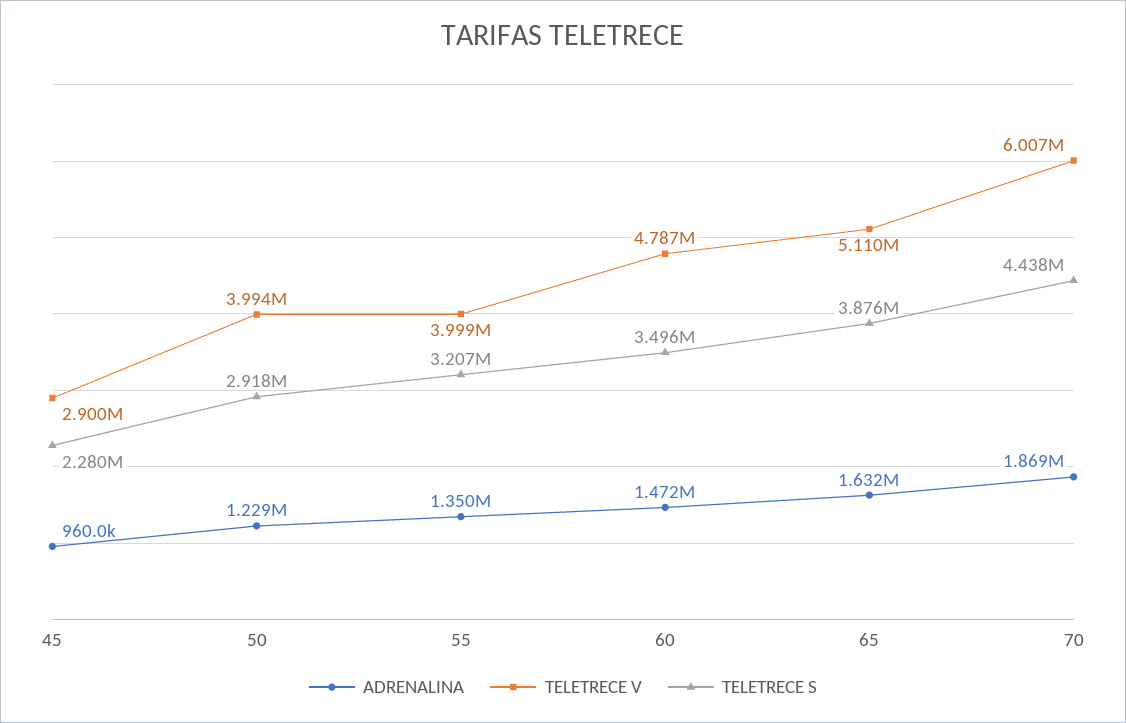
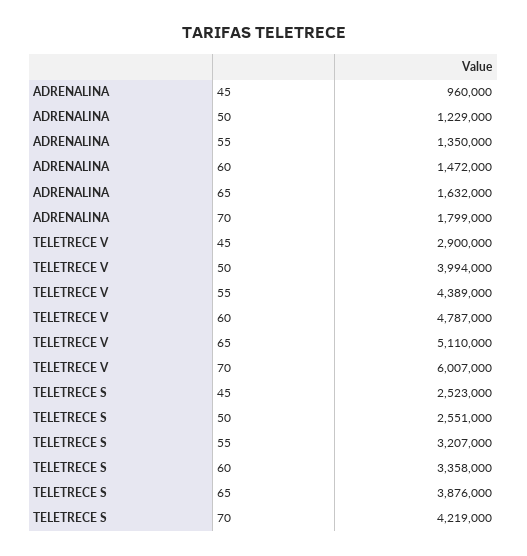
  {
    "ADRENALINA": {
      "45": 960000,
      "50": 1229000,
      "55": 1350000,
      "60": 1472000,
      "65": 1632000,
-     "70": 1869000
+     "70": 1799000
    },
    "TELETRECE V": {
      "45": 2900000,
      "50": 3994000,
-     "55": 3999000,
+     "55": 4389000,
      "60": 4787000,
      "65": 5110000,
      "70": 6007000
    },
    "TELETRECE S": {
-     "45": 2280000,
+     "45": 2523000,
-     "50": 2918000,
+     "50": 2551000,
      "55": 3207000,
-     "60": 3496000,
+     "60": 3358000,
      "65": 3876000,
-     "70": 4438000
+     "70": 4219000
    }
  }

